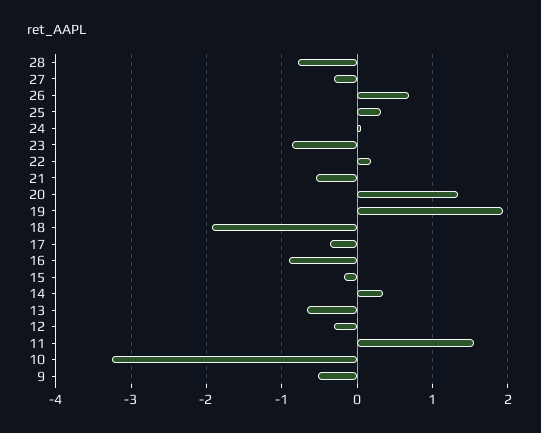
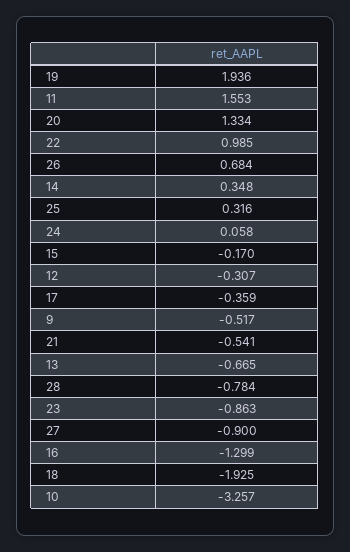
  {
    "28": -0.784,
-   "27": -0.3,
+   "27": -0.9,
    "26": 0.684,
    "25": 0.316,
    "24": 0.058,
    "23": -0.863,
-   "22": 0.2,
+   "22": 0.985,
    "21": -0.541,
    "20": 1.334,
    "19": 1.936,
    "18": -1.925,
    "17": -0.359,
-   "16": -0.9,
+   "16": -1.299,
    "15": -0.17,
    "14": 0.348,
    "13": -0.665,
    "12": -0.307,
    "11": 1.553,
    "10": -3.257,
    "9": -0.517
  }

